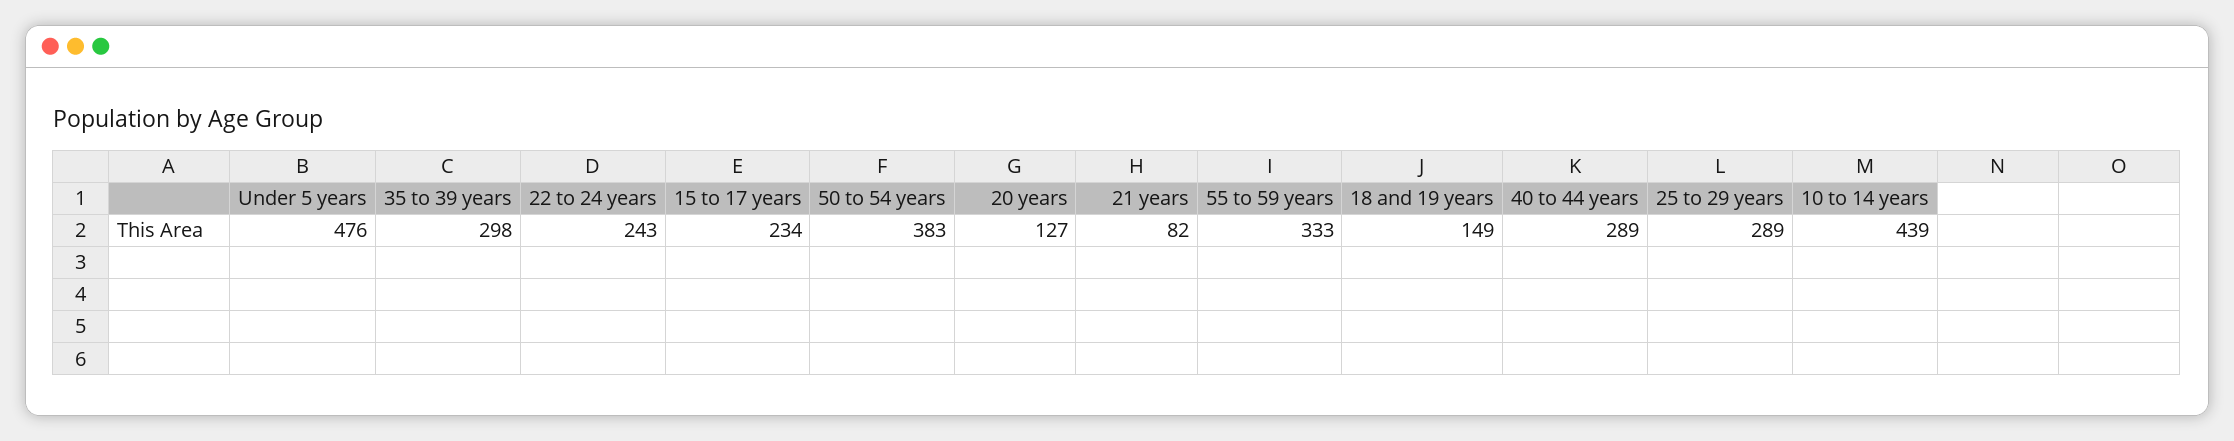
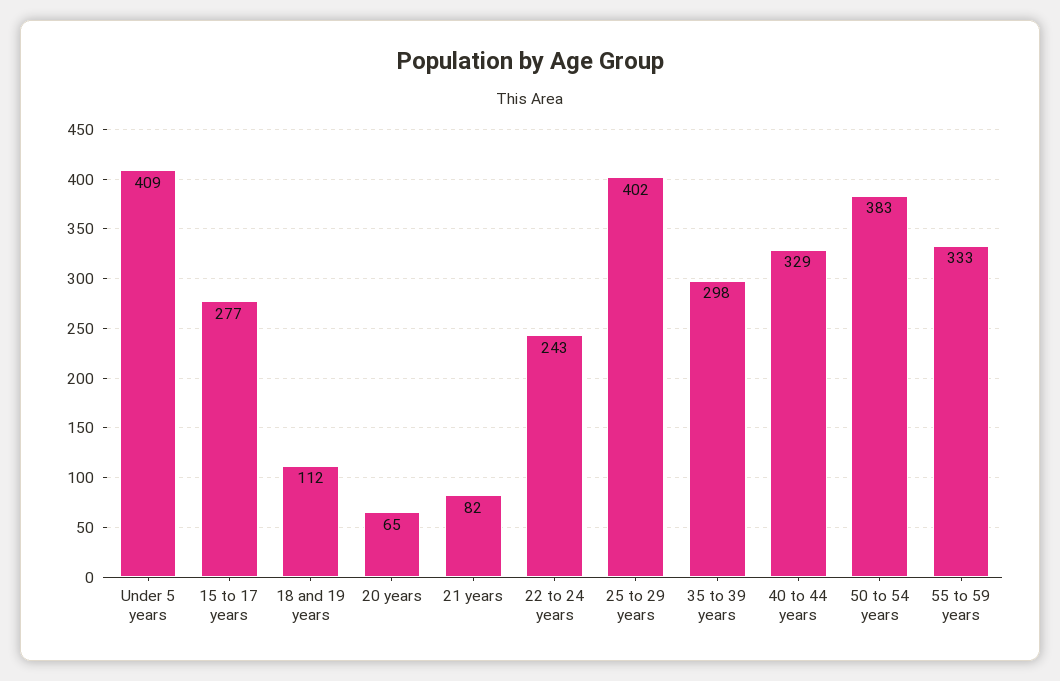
  {
-   "Under 5 years": 476,
+   "Under 5 years": 409,
    "35 to 39 years": 298,
    "22 to 24 years": 243,
-   "15 to 17 years": 234,
+   "15 to 17 years": 277,
    "50 to 54 years": 383,
-   "20 years": 127,
+   "20 years": 65,
    "21 years": 82,
    "55 to 59 years": 333,
-   "18 and 19 years": 149,
+   "18 and 19 years": 112,
-   "40 to 44 years": 289,
+   "40 to 44 years": 329,
-   "25 to 29 years": 289,
+   "25 to 29 years": 402
-   "10 to 14 years": 439
  }

